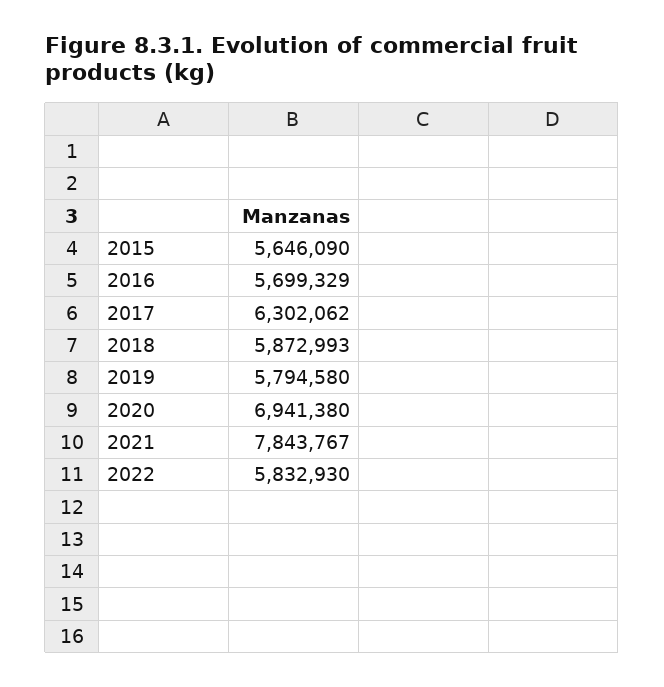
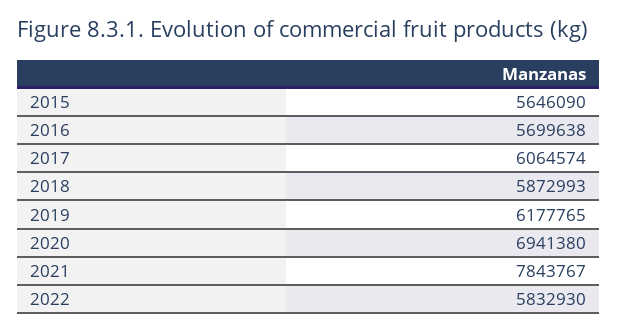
  {
    "2015": 5646090,
-   "2016": 5699329,
+   "2016": 5699638,
-   "2017": 6302062,
+   "2017": 6064574,
    "2018": 5872993,
-   "2019": 5794580,
+   "2019": 6177765,
    "2020": 6941380,
    "2021": 7843767,
    "2022": 5832930
  }

